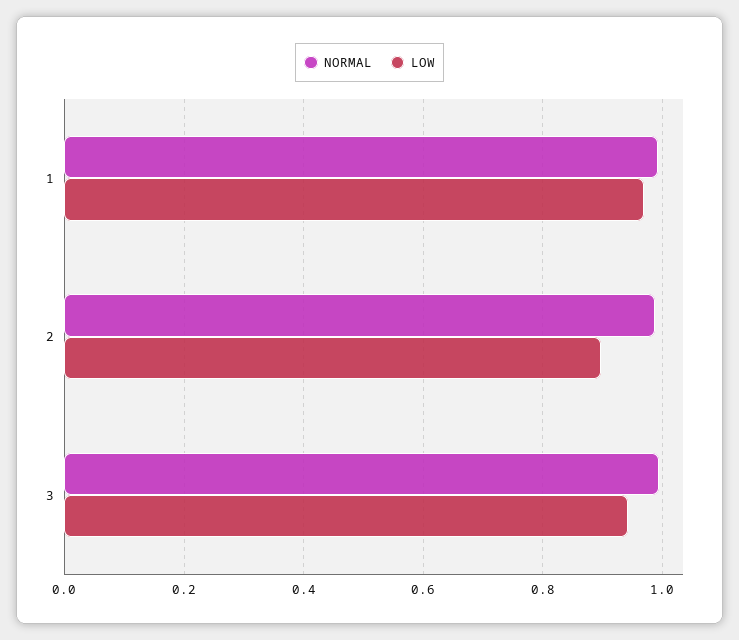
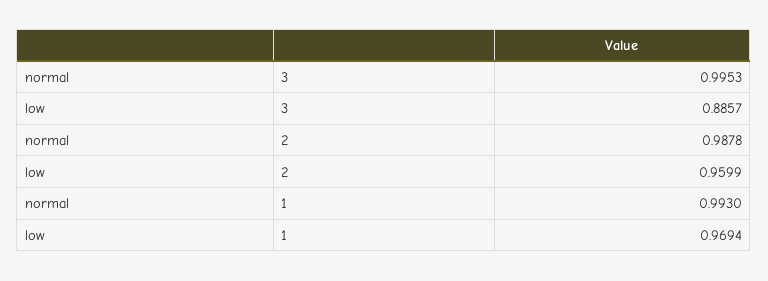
  {
    "NORMAL": {
      "1": 0.993,
      "2": 0.9878,
      "3": 0.9953
    },
    "LOW": {
      "1": 0.9694,
-     "2": 0.9,
+     "2": 0.9599,
-     "3": 0.94
+     "3": 0.8857
    }
  }

